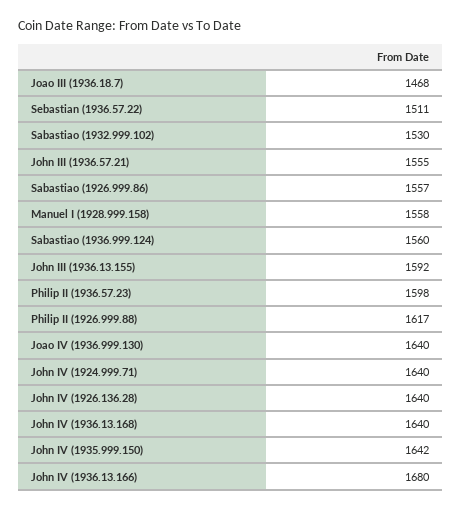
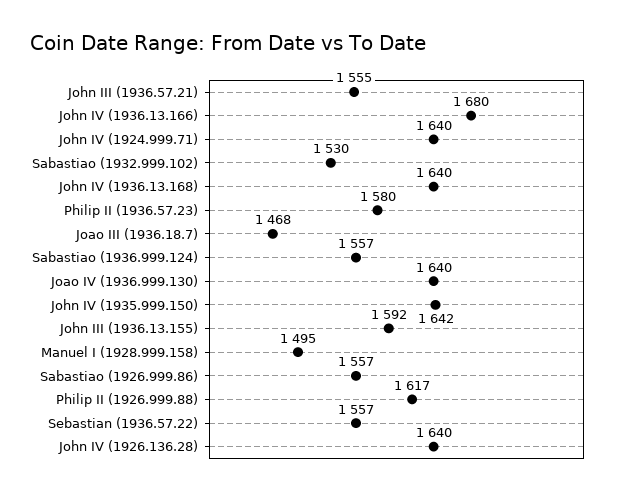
  {
    "Joao III (1936.18.7)": 1468,
-   "Sebastian (1936.57.22)": 1511,
+   "Sebastian (1936.57.22)": 1557,
    "Sabastiao (1932.999.102)": 1530,
    "John III (1936.57.21)": 1555,
    "Sabastiao (1926.999.86)": 1557,
-   "Manuel I (1928.999.158)": 1558,
+   "Manuel I (1928.999.158)": 1495,
-   "Sabastiao (1936.999.124)": 1560,
+   "Sabastiao (1936.999.124)": 1557,
    "John III (1936.13.155)": 1592,
-   "Philip II (1936.57.23)": 1598,
+   "Philip II (1936.57.23)": 1580,
    "Philip II (1926.999.88)": 1617,
    "Joao IV (1936.999.130)": 1640,
    "John IV (1924.999.71)": 1640,
    "John IV (1926.136.28)": 1640,
    "John IV (1936.13.168)": 1640,
    "John IV (1935.999.150)": 1642,
    "John IV (1936.13.166)": 1680
  }

